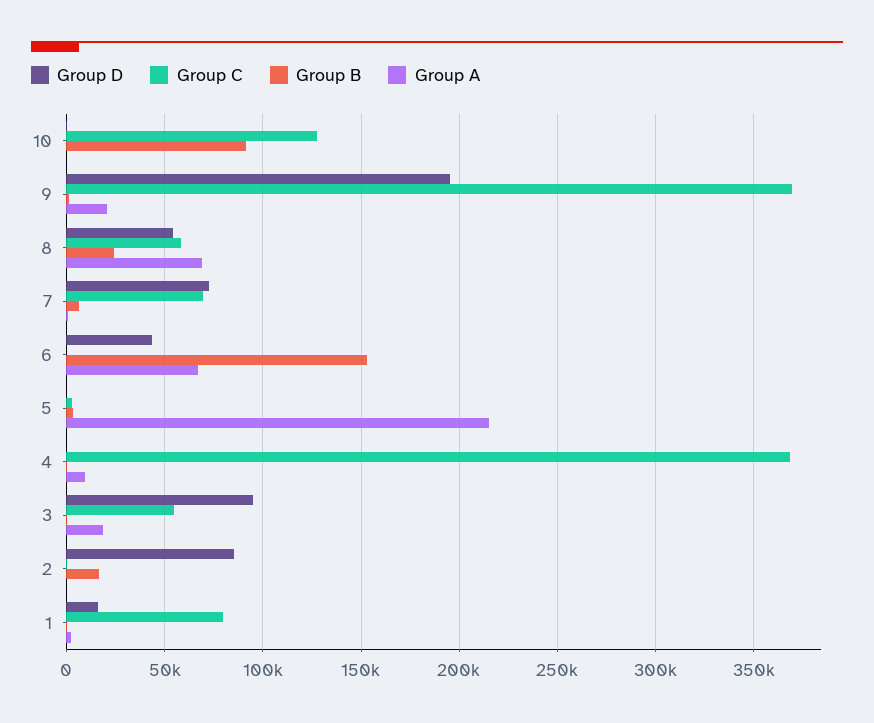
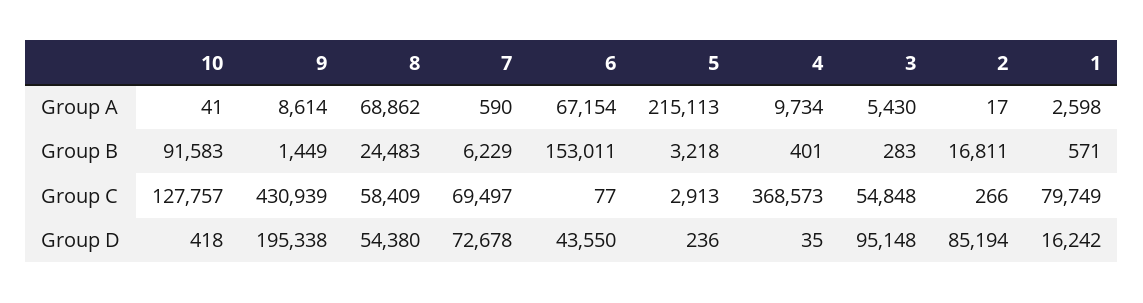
  {
    "Group D": {
      "10": 418,
      "9": 195338,
      "8": 54380,
      "7": 72678,
      "6": 43550,
      "5": 236,
      "4": 35,
      "3": 95148,
      "2": 85194,
      "1": 16242
    },
    "Group C": {
      "10": 127757,
-     "9": 370000,
+     "9": 430939,
      "8": 58409,
      "7": 69497,
      "6": 77,
      "5": 2913,
      "4": 368573,
      "3": 54848,
      "2": 266,
      "1": 79749
    },
    "Group B": {
      "10": 91583,
      "9": 1449,
      "8": 24483,
      "7": 6229,
      "6": 153011,
      "5": 3218,
      "4": 401,
      "3": 283,
      "2": 16811,
      "1": 571
    },
    "Group A": {
      "10": 41,
-     "9": 20000,
+     "9": 8614,
      "8": 68862,
      "7": 590,
      "6": 67154,
      "5": 215113,
      "4": 9734,
-     "3": 20000,
+     "3": 5430,
      "2": 17,
      "1": 2598
    }
  }

